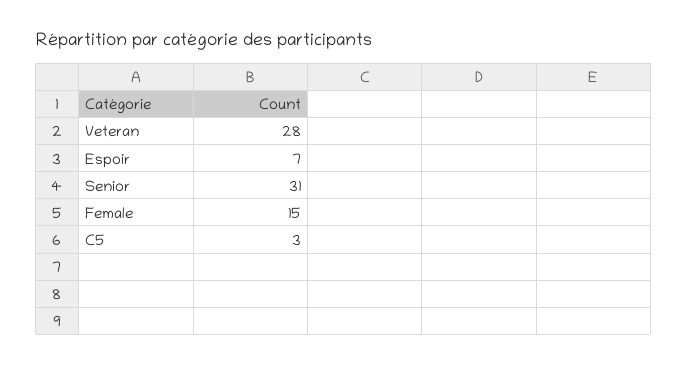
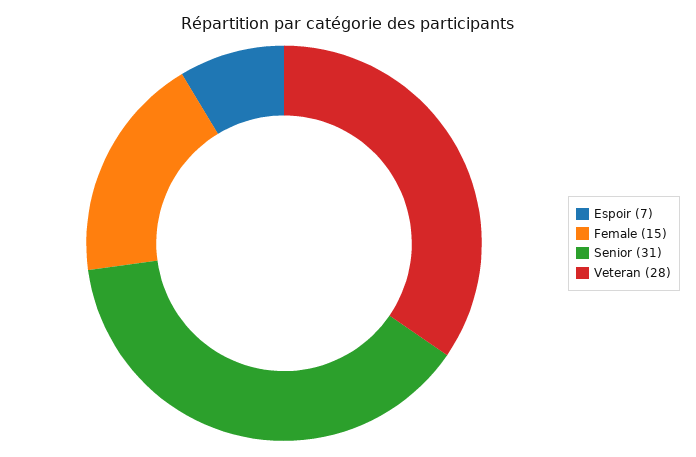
  {
    "Veteran": 28,
    "Espoir": 7,
    "Senior": 31,
-   "Female": 15,
+   "Female": 15
-   "C5": 3
  }

